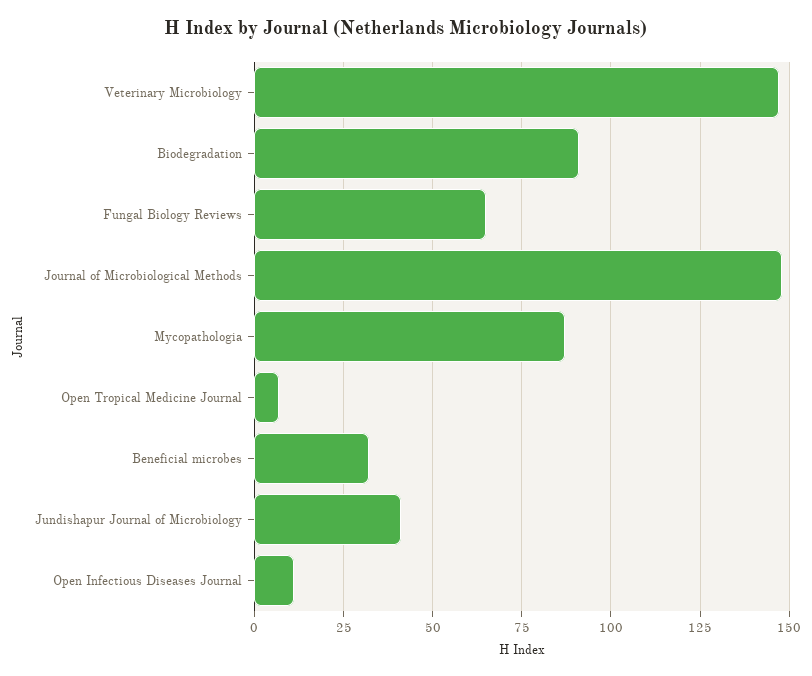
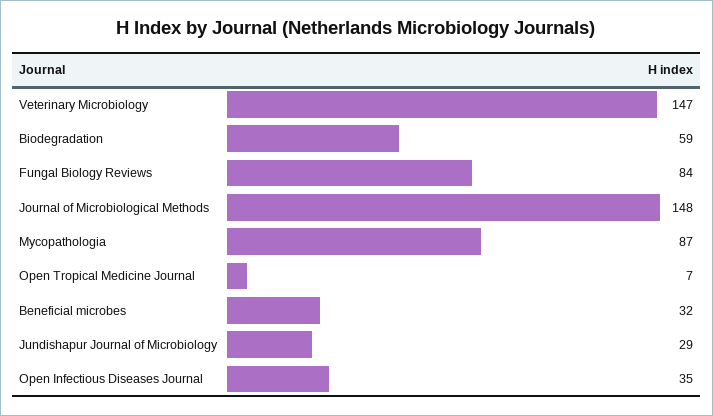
  {
    "Veterinary Microbiology": 147,
-   "Biodegradation": 90,
+   "Biodegradation": 59,
-   "Fungal Biology Reviews": 65,
+   "Fungal Biology Reviews": 84,
    "Journal of Microbiological Methods": 148,
    "Mycopathologia": 87,
    "Open Tropical Medicine Journal": 7,
    "Beneficial microbes": 32,
-   "Jundishapur Journal of Microbiology": 40,
+   "Jundishapur Journal of Microbiology": 29,
-   "Open Infectious Diseases Journal": 10
+   "Open Infectious Diseases Journal": 35
  }

